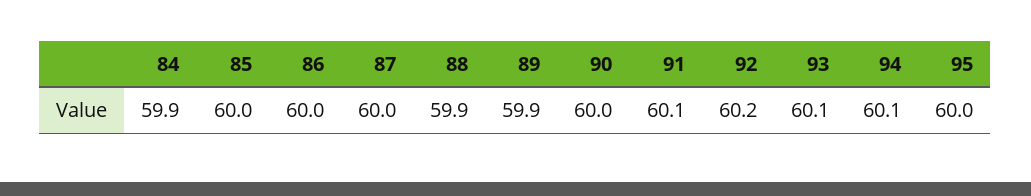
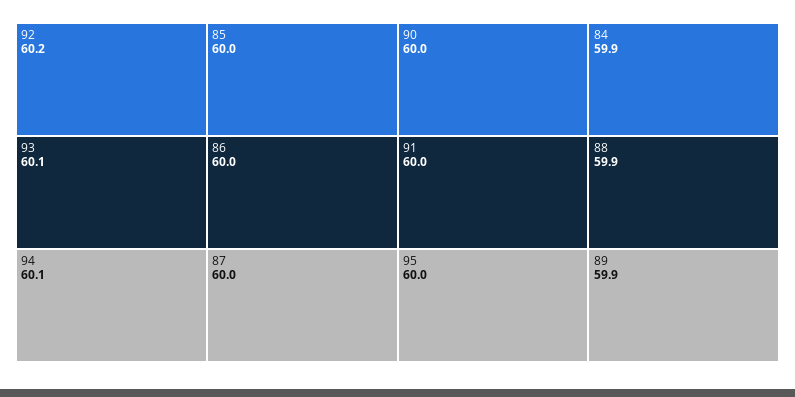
  {
    "84": 59.9,
    "85": 60,
    "86": 60,
    "87": 60,
    "88": 59.9,
    "89": 59.9,
    "90": 60,
-   "91": 60.1,
+   "91": 60,
    "92": 60.2,
    "93": 60.1,
    "94": 60.1,
    "95": 60
  }

